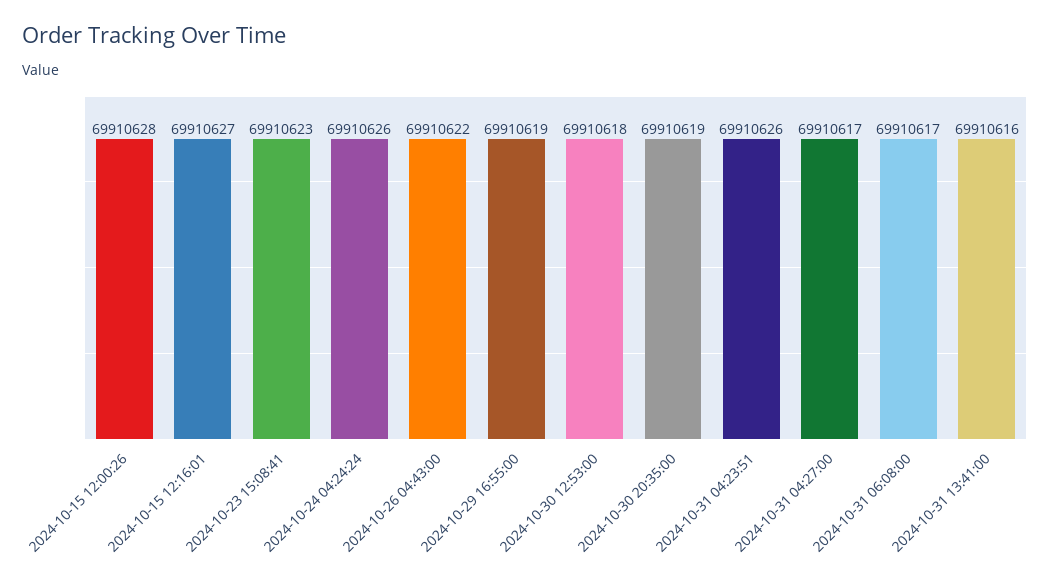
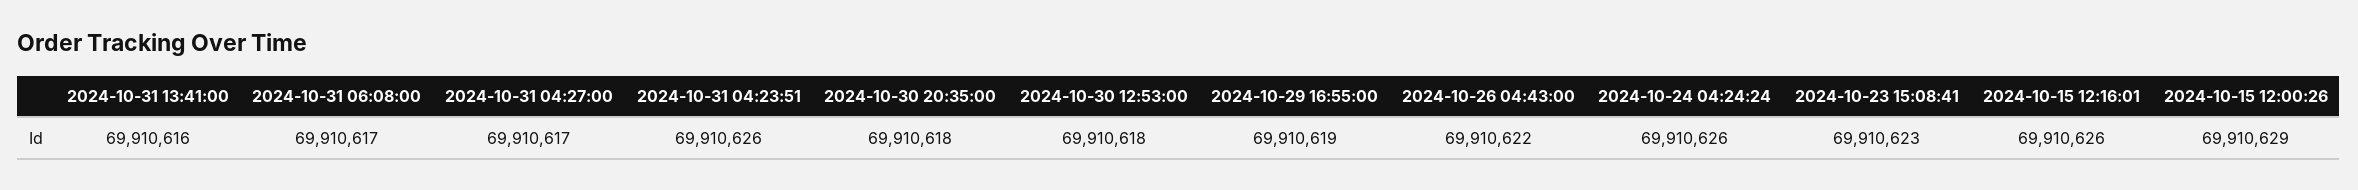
  {
-   "2024-10-15 12:00:26": 69910628,
+   "2024-10-15 12:00:26": 69910629,
-   "2024-10-15 12:16:01": 69910627,
+   "2024-10-15 12:16:01": 69910626,
    "2024-10-23 15:08:41": 69910623,
    "2024-10-24 04:24:24": 69910626,
    "2024-10-26 04:43:00": 69910622,
    "2024-10-29 16:55:00": 69910619,
    "2024-10-30 12:53:00": 69910618,
-   "2024-10-30 20:35:00": 69910619,
+   "2024-10-30 20:35:00": 69910618,
    "2024-10-31 04:23:51": 69910626,
    "2024-10-31 04:27:00": 69910617,
    "2024-10-31 06:08:00": 69910617,
    "2024-10-31 13:41:00": 69910616
  }

